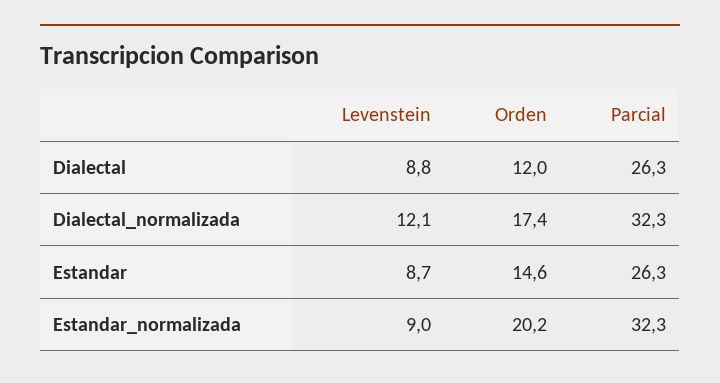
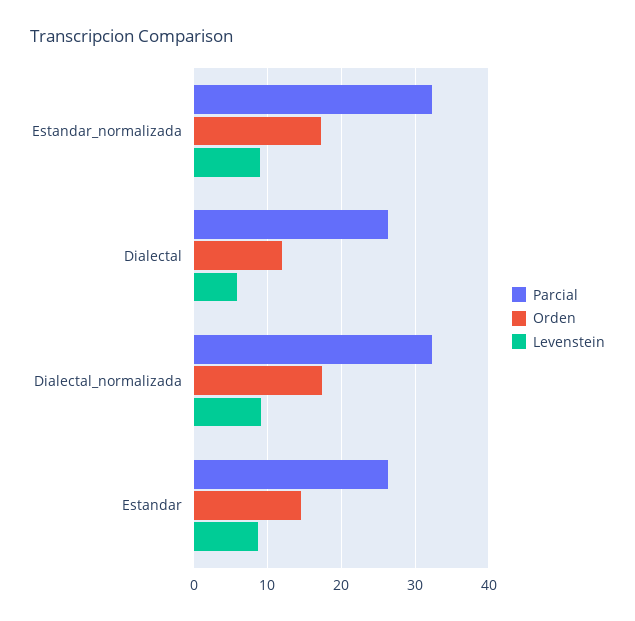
  {
    "Levenstein": {
-     "Dialectal": 8.8,
+     "Dialectal": 6,
-     "Dialectal_normalizada": 12.1,
+     "Dialectal_normalizada": 9,
      "Estandar": 8.7,
      "Estandar_normalizada": 9
    },
    "Orden": {
      "Dialectal": 12,
      "Dialectal_normalizada": 17.4,
      "Estandar": 14.6,
-     "Estandar_normalizada": 20.2
+     "Estandar_normalizada": 17
    },
    "Parcial": {
      "Dialectal": 26.3,
      "Dialectal_normalizada": 32.3,
      "Estandar": 26.3,
      "Estandar_normalizada": 32.3
    }
  }

